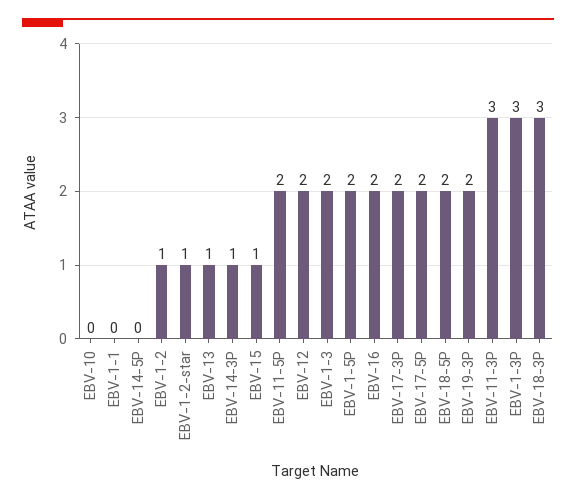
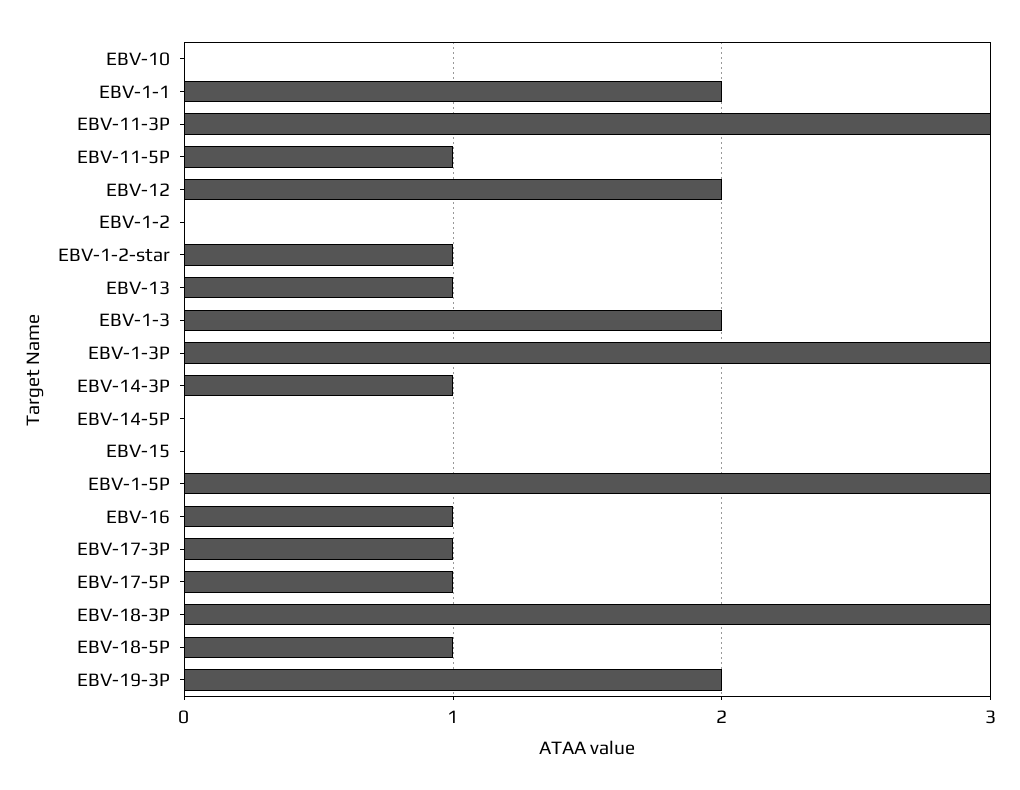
  {
    "EBV-10": 0,
-   "EBV-1-1": 0,
+   "EBV-1-1": 2,
    "EBV-14-5P": 0,
-   "EBV-1-2": 1,
+   "EBV-1-2": 0,
    "EBV-1-2-star": 1,
    "EBV-13": 1,
    "EBV-14-3P": 1,
-   "EBV-15": 1,
+   "EBV-15": 0,
-   "EBV-11-5P": 2,
+   "EBV-11-5P": 1,
    "EBV-12": 2,
    "EBV-1-3": 2,
-   "EBV-1-5P": 2,
+   "EBV-1-5P": 3,
-   "EBV-16": 2,
+   "EBV-16": 1,
-   "EBV-17-3P": 2,
+   "EBV-17-3P": 1,
-   "EBV-17-5P": 2,
+   "EBV-17-5P": 1,
-   "EBV-18-5P": 2,
+   "EBV-18-5P": 1,
    "EBV-19-3P": 2,
    "EBV-11-3P": 3,
    "EBV-1-3P": 3,
    "EBV-18-3P": 3
  }

